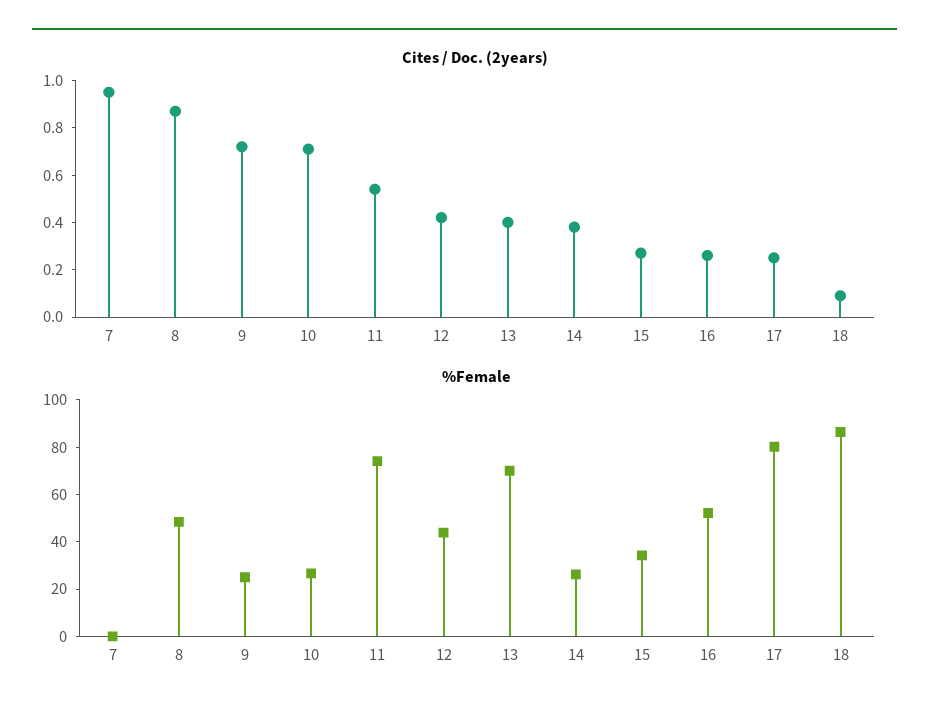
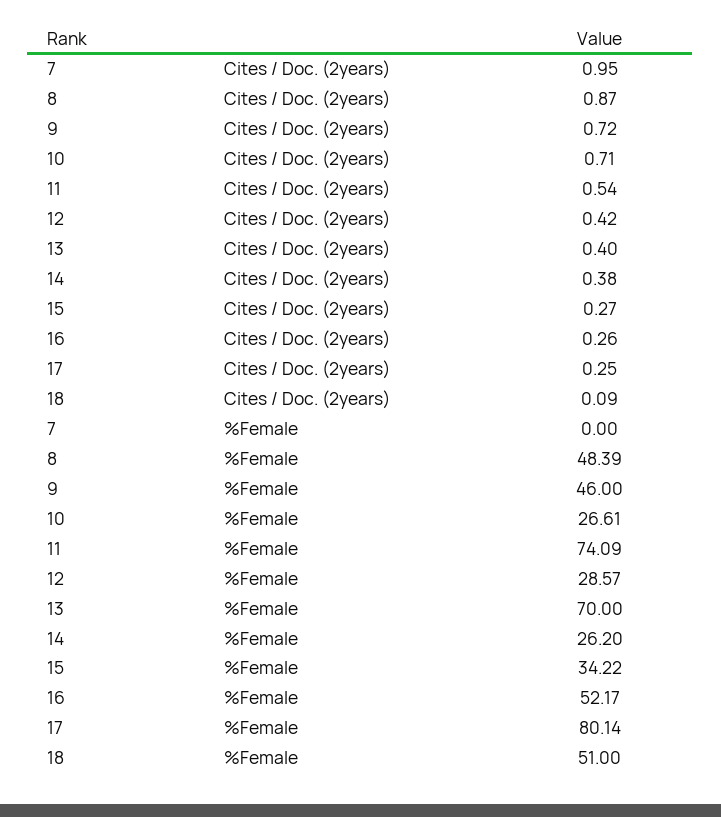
  {
    "Cites / Doc. (2years)": {
      "7": 0.95,
      "8": 0.87,
      "9": 0.72,
      "10": 0.71,
      "11": 0.54,
      "12": 0.42,
      "13": 0.4,
      "14": 0.38,
      "15": 0.27,
      "16": 0.26,
      "17": 0.25,
      "18": 0.09
    },
    "%Female": {
      "7": 0,
      "8": 48.39,
-     "9": 25,
+     "9": 46,
      "10": 26.61,
      "11": 74.09,
-     "12": 45,
+     "12": 28.57,
      "13": 70,
      "14": 26.2,
      "15": 34.22,
      "16": 52.17,
      "17": 80.14,
-     "18": 85
+     "18": 51
    }
  }

